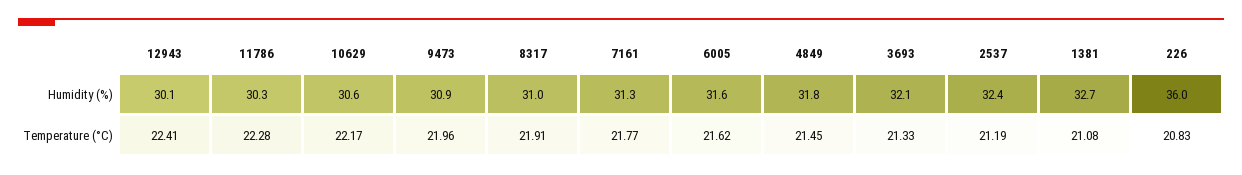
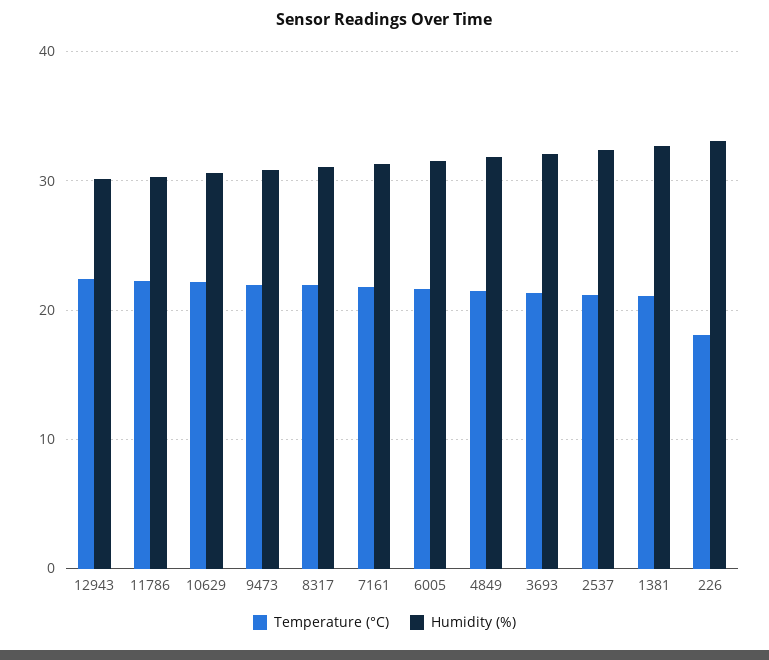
  {
    "Humidity (%)": {
      "12943": 30.1,
      "11786": 30.3,
      "10629": 30.6,
      "9473": 30.9,
      "8317": 31,
      "7161": 31.3,
      "6005": 31.6,
      "4849": 31.8,
      "3693": 32.1,
      "2537": 32.4,
      "1381": 32.7,
-     "226": 36
+     "226": 33
    },
    "Temperature (°C)": {
      "12943": 22.41,
      "11786": 22.28,
      "10629": 22.17,
      "9473": 21.96,
      "8317": 21.91,
      "7161": 21.77,
      "6005": 21.62,
      "4849": 21.45,
      "3693": 21.33,
      "2537": 21.19,
      "1381": 21.08,
-     "226": 20.83
+     "226": 18
    }
  }

